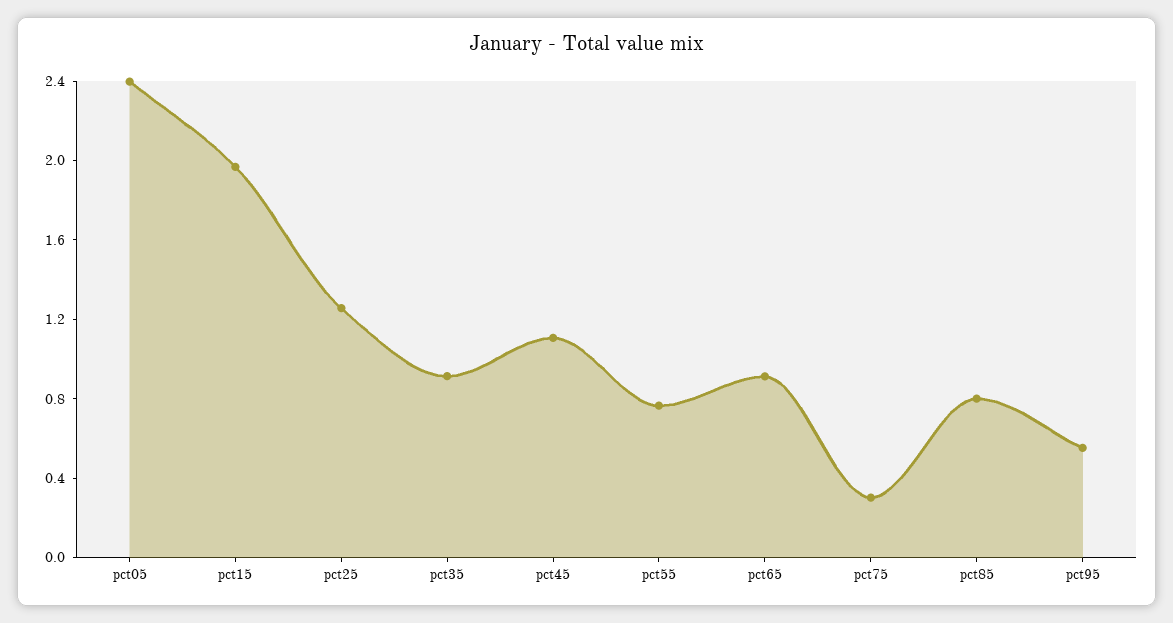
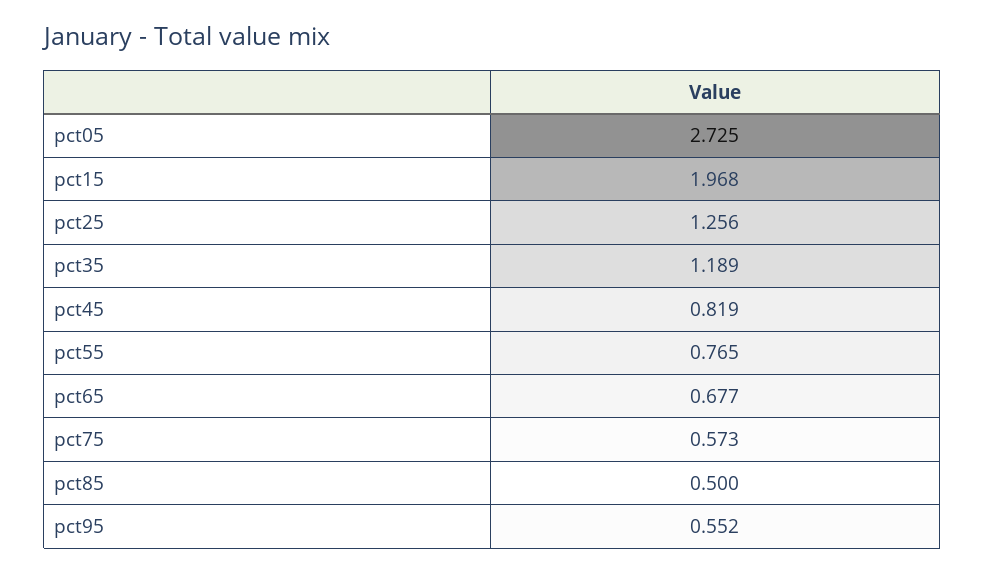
  {
-   "pct05": 2.4,
+   "pct05": 2.725,
    "pct15": 1.968,
    "pct25": 1.256,
-   "pct35": 0.9,
+   "pct35": 1.189,
-   "pct45": 1.1,
+   "pct45": 0.819,
    "pct55": 0.765,
-   "pct65": 0.9,
+   "pct65": 0.677,
-   "pct75": 0.3,
+   "pct75": 0.573,
-   "pct85": 0.8,
+   "pct85": 0.5,
    "pct95": 0.552
  }

